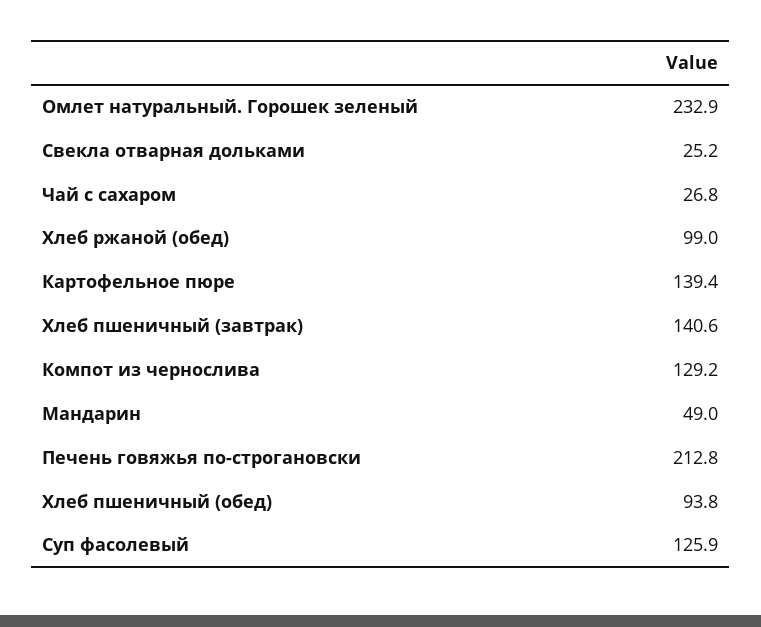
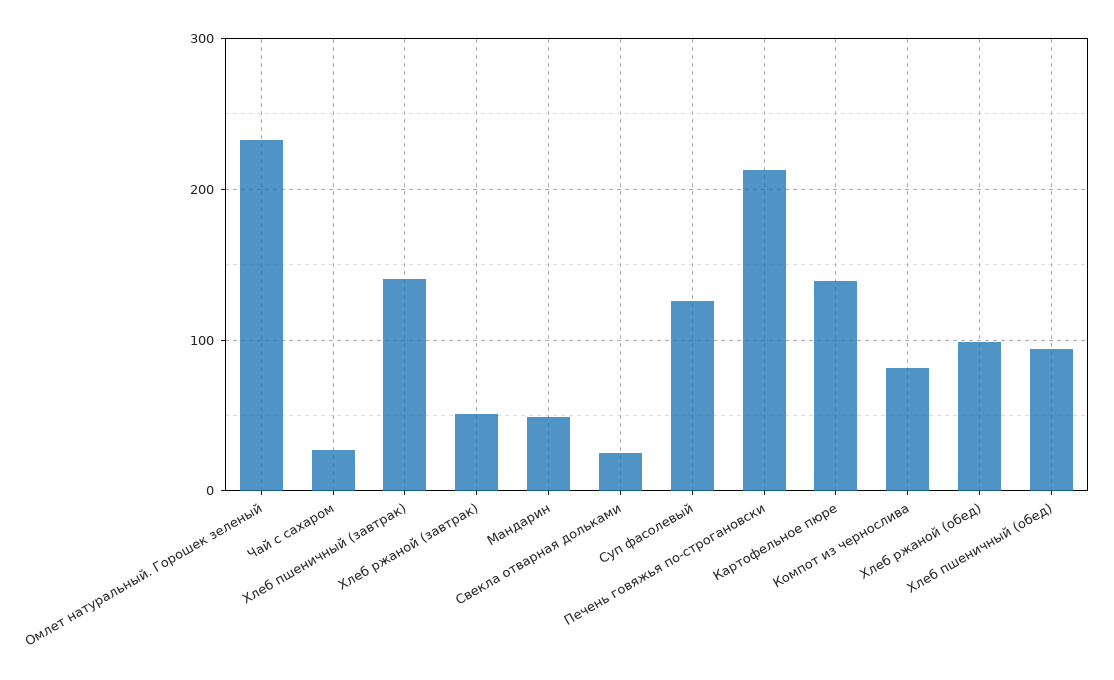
  {
    "Омлет натуральный. Горошек зеленый": 232.9,
    "Свекла отварная дольками": 25.2,
    "Чай с сахаром": 26.8,
    "Хлеб ржаной (обед)": 99,
    "Картофельное пюре": 139.4,
    "Хлеб пшеничный (завтрак)": 140.6,
-   "Компот из чернослива": 129.2,
+   "Компот из чернослива": 80,
    "Мандарин": 49,
    "Печень говяжья по-строгановски": 212.8,
    "Хлеб пшеничный (обед)": 93.8,
-   "Суп фасолевый": 125.9
+   "Суп фасолевый": 125.9,
+   "Хлеб ржаной (завтрак)": 50
  }

